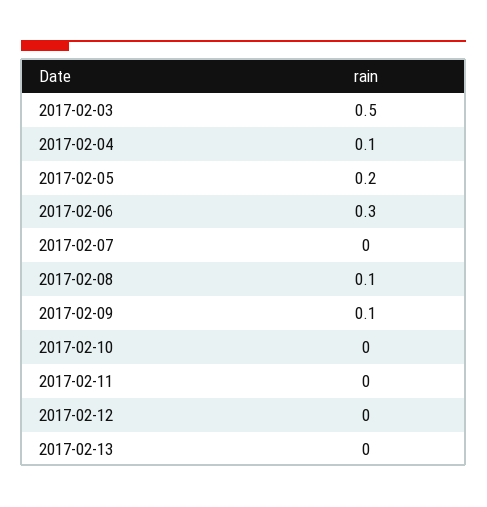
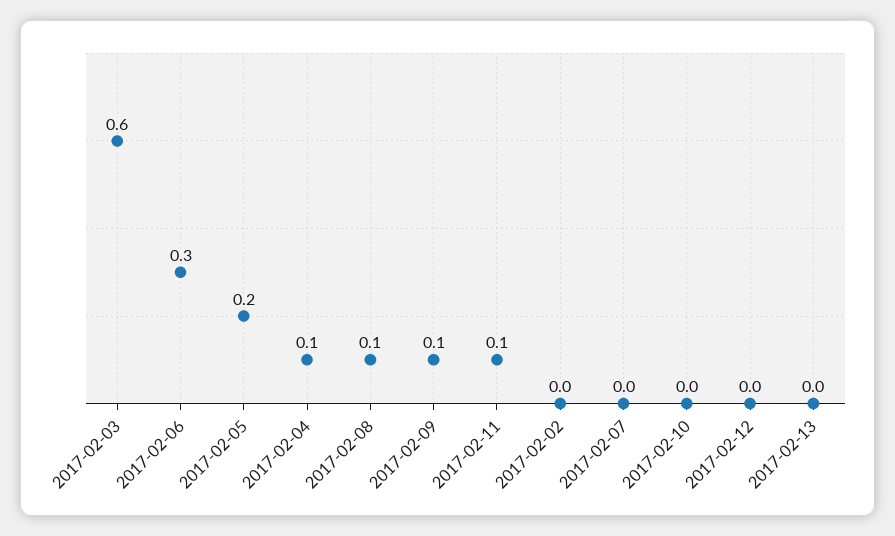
  {
-   "2017-02-03": 0.5,
+   "2017-02-03": 0.6,
    "2017-02-04": 0.1,
    "2017-02-05": 0.2,
    "2017-02-06": 0.3,
    "2017-02-07": 0,
    "2017-02-08": 0.1,
    "2017-02-09": 0.1,
    "2017-02-10": 0,
-   "2017-02-11": 0,
+   "2017-02-11": 0.1,
    "2017-02-12": 0,
-   "2017-02-13": 0
+   "2017-02-13": 0,
+   "2017-02-02": 0
  }

